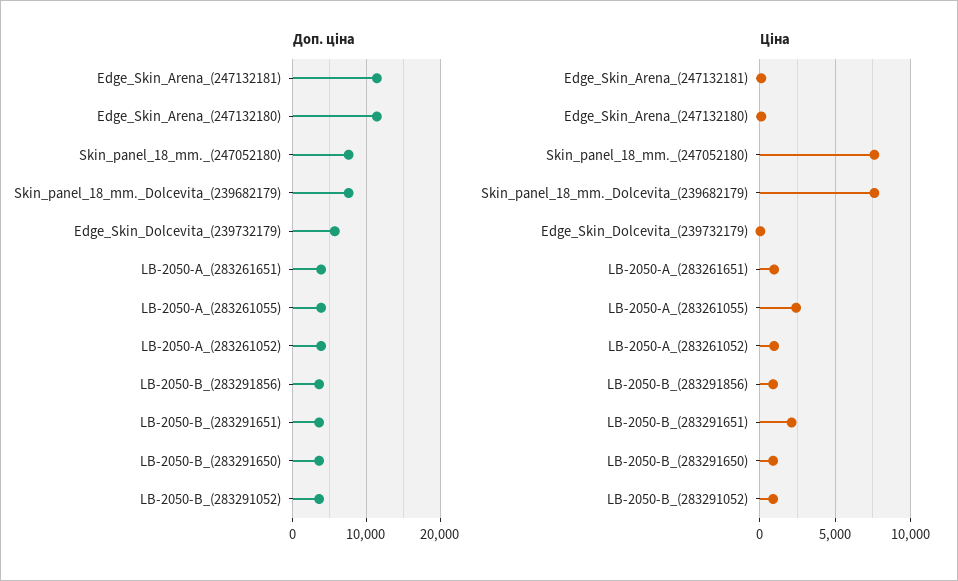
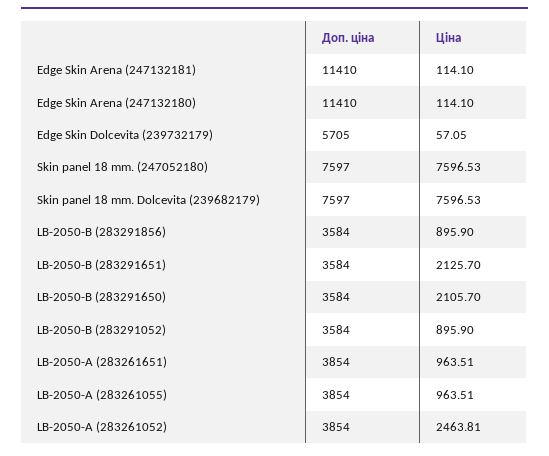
  {
    "Доп. ціна": {
      "Edge_Skin_Arena_(247132181)": 11410,
      "Edge_Skin_Arena_(247132180)": 11410,
      "Skin_panel_18_mm._(247052180)": 7597,
      "Skin_panel_18_mm._Dolcevita_(239682179)": 7597,
      "Edge_Skin_Dolcevita_(239732179)": 5705,
      "LB-2050-А_(283261651)": 3854,
      "LB-2050-А_(283261055)": 3854,
      "LB-2050-А_(283261052)": 3854,
      "LB-2050-В_(283291856)": 3584,
      "LB-2050-В_(283291651)": 3584,
      "LB-2050-В_(283291650)": 3584,
      "LB-2050-В_(283291052)": 3584
    },
    "Ціна": {
      "Edge_Skin_Arena_(247132181)": 114.1,
      "Edge_Skin_Arena_(247132180)": 114.1,
      "Skin_panel_18_mm._(247052180)": 7596.53,
      "Skin_panel_18_mm._Dolcevita_(239682179)": 7596.53,
      "Edge_Skin_Dolcevita_(239732179)": 57.05,
      "LB-2050-А_(283261651)": 963.51,
-     "LB-2050-А_(283261055)": 2500,
+     "LB-2050-А_(283261055)": 963.51,
-     "LB-2050-А_(283261052)": 1000,
+     "LB-2050-А_(283261052)": 2463.81,
      "LB-2050-В_(283291856)": 895.9,
      "LB-2050-В_(283291651)": 2125.7,
-     "LB-2050-В_(283291650)": 1000,
+     "LB-2050-В_(283291650)": 2105.7,
      "LB-2050-В_(283291052)": 895.9
    }
  }

